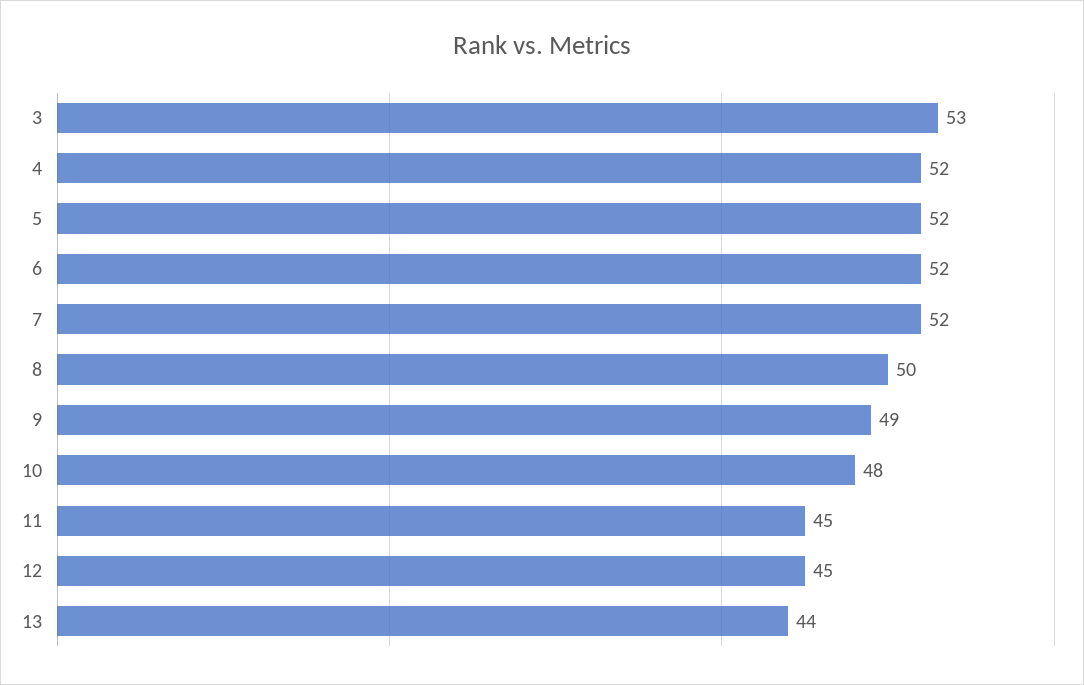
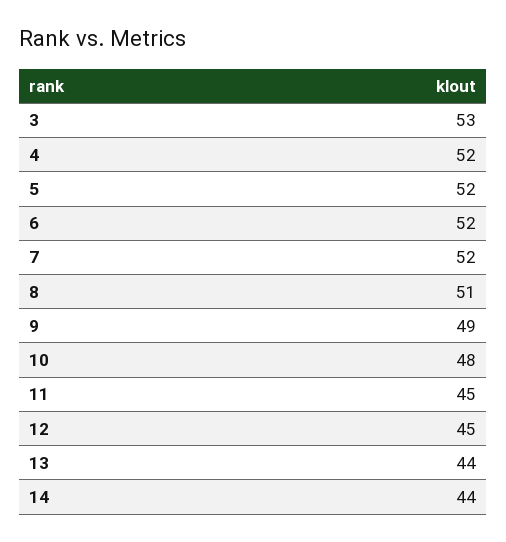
  {
    "3": 53,
    "4": 52,
    "5": 52,
    "6": 52,
    "7": 52,
-   "8": 50,
+   "8": 51,
    "9": 49,
    "10": 48,
    "11": 45,
    "12": 45,
-   "13": 44
+   "13": 44,
+   "14": 44
  }

